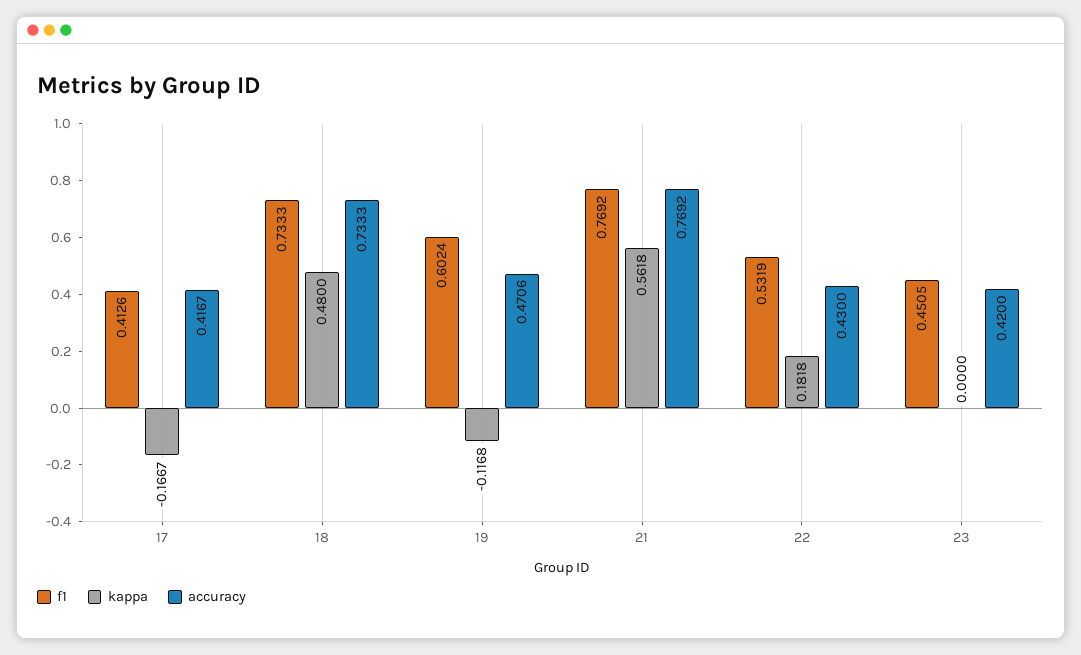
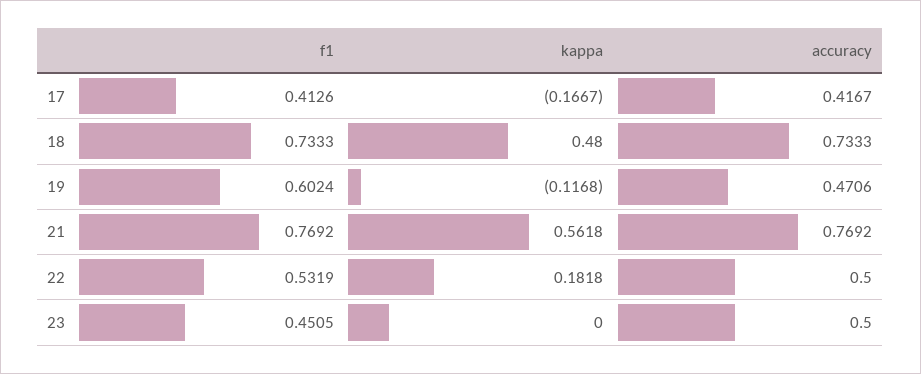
  {
    "f1": {
      "17": 0.4126,
      "18": 0.7333,
      "19": 0.6024,
      "21": 0.7692,
      "22": 0.5319,
      "23": 0.4505
    },
    "kappa": {
      "17": -0.1667,
      "18": 0.48,
      "19": -0.1168,
      "21": 0.5618,
      "22": 0.1818,
      "23": 0
    },
    "accuracy": {
      "17": 0.4167,
      "18": 0.7333,
      "19": 0.4706,
      "21": 0.7692,
-     "22": 0.43,
+     "22": 0.5,
-     "23": 0.42
+     "23": 0.5
    }
  }

